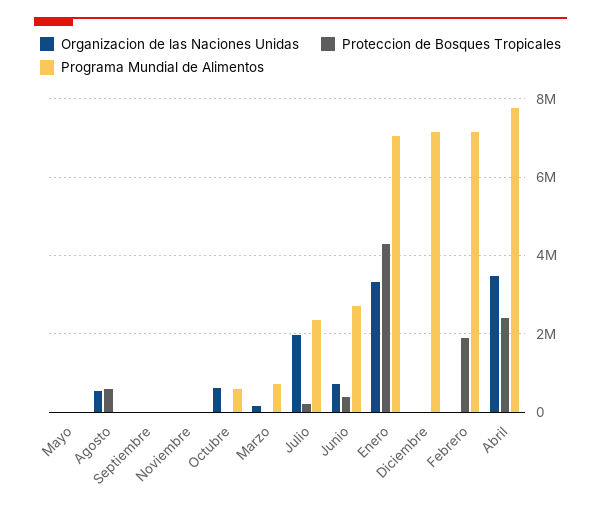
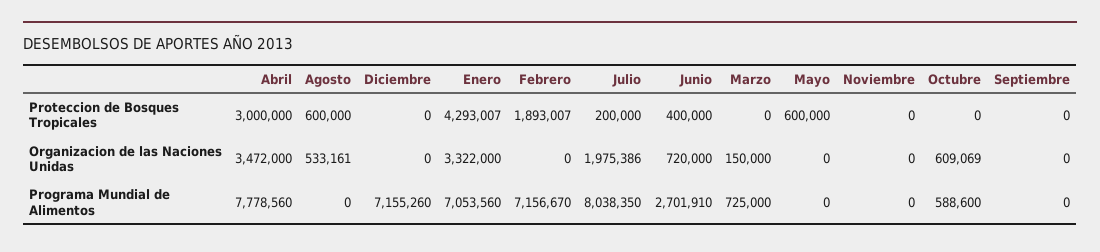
  {
    "Organizacion de las Naciones Unidas": {
      "Mayo": 0,
      "Agosto": 533161,
      "Septiembre": 0,
      "Noviembre": 0,
      "Octubre": 609069,
      "Marzo": 150000,
      "Julio": 1975386,
      "Junio": 720000,
      "Enero": 3322000,
      "Diciembre": 0,
      "Febrero": 0,
      "Abril": 3472000
    },
    "Proteccion de Bosques Tropicales": {
-     "Mayo": 0,
+     "Mayo": 600000,
      "Agosto": 600000,
      "Septiembre": 0,
      "Noviembre": 0,
      "Octubre": 0,
      "Marzo": 0,
      "Julio": 200000,
      "Junio": 400000,
      "Enero": 4293007,
      "Diciembre": 0,
      "Febrero": 1893007,
-     "Abril": 2400000
+     "Abril": 3000000
    },
    "Programa Mundial de Alimentos": {
      "Mayo": 0,
      "Agosto": 0,
      "Septiembre": 0,
      "Noviembre": 0,
      "Octubre": 588600,
      "Marzo": 725000,
-     "Julio": 2400000,
+     "Julio": 8038350,
      "Junio": 2701910,
      "Enero": 7053560,
      "Diciembre": 7155260,
      "Febrero": 7156670,
      "Abril": 7778560
    }
  }

